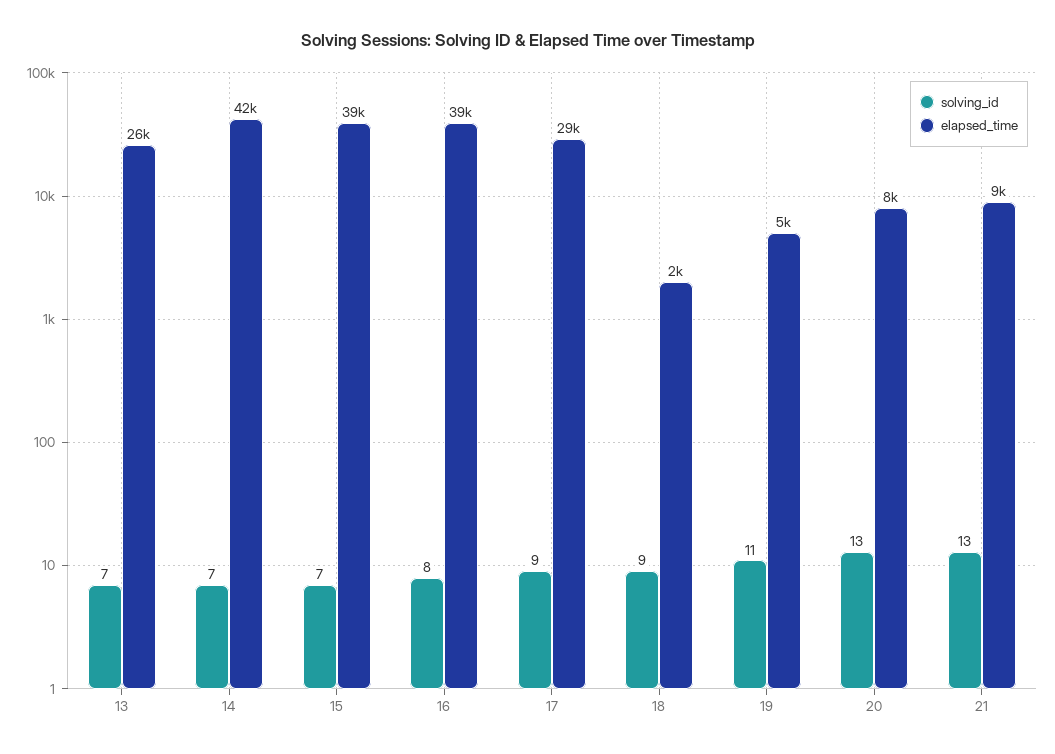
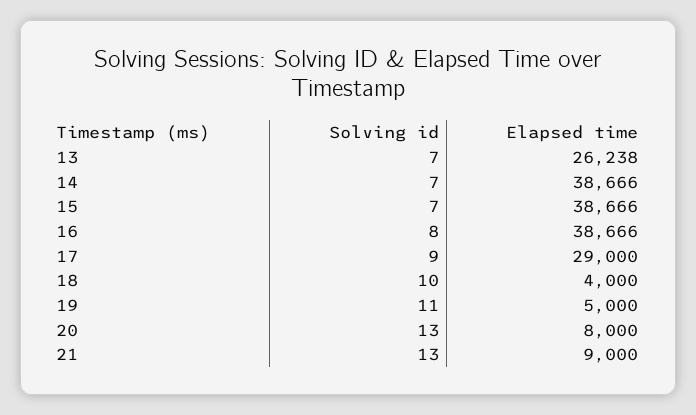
  {
    "solving_id": {
      "13": 7,
      "14": 7,
      "15": 7,
      "16": 8,
      "17": 9,
-     "18": 9,
+     "18": 10,
      "19": 11,
      "20": 13,
      "21": 13
    },
    "elapsed_time": {
      "13": 26238,
-     "14": 42000,
+     "14": 38666,
      "15": 38666,
      "16": 38666,
      "17": 29000,
-     "18": 2000,
+     "18": 4000,
      "19": 5000,
      "20": 8000,
      "21": 9000
    }
  }

